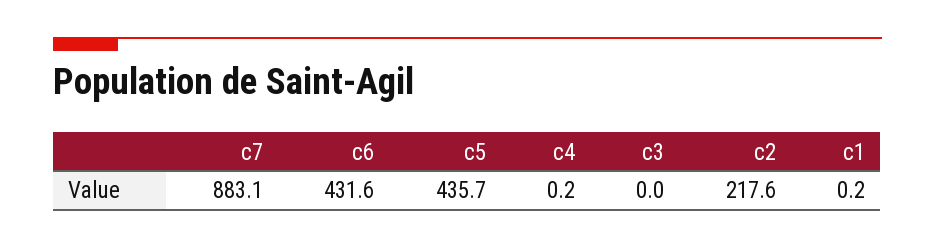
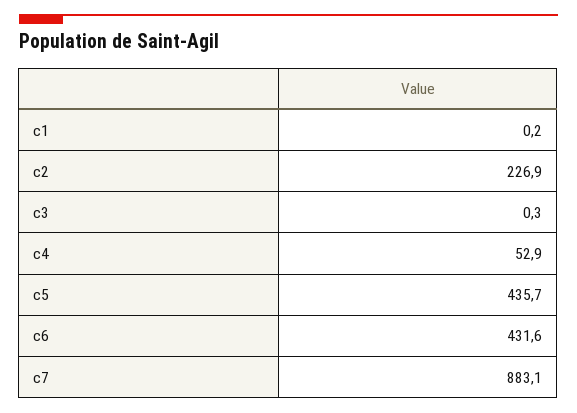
  {
    "c7": 883.1,
    "c6": 431.6,
    "c5": 435.7,
-   "c4": 0.2,
+   "c4": 52.9,
-   "c3": 0,
+   "c3": 0.3,
-   "c2": 217.6,
+   "c2": 226.9,
    "c1": 0.2
  }

